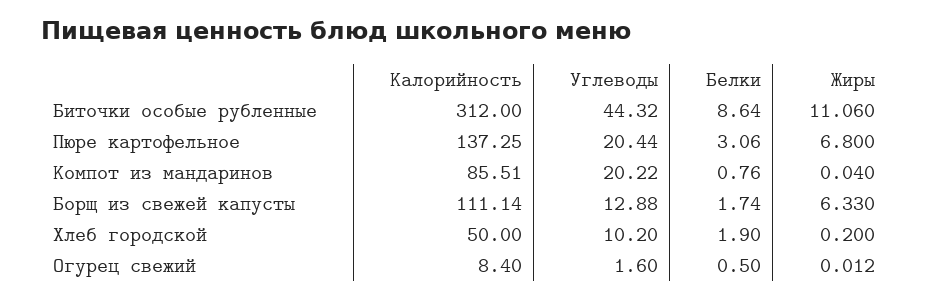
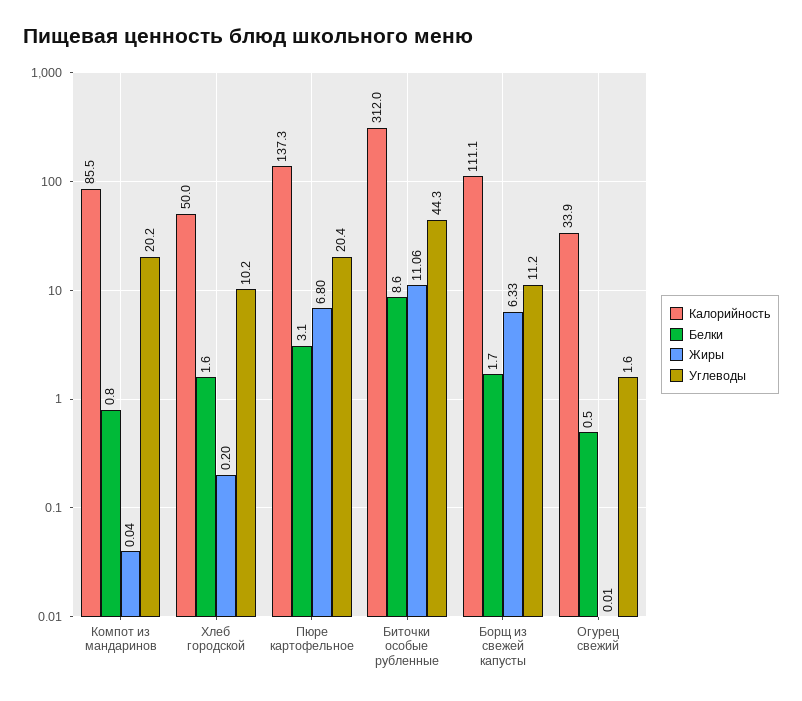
  {
    "Калорийность": {
      "Биточки особые рубленные": 312,
      "Пюре картофельное": 137.25,
      "Компот из мандаринов": 85.51,
      "Борщ из свежей капусты": 111.14,
      "Хлеб городской": 50,
-     "Огурец свежий": 8.4
+     "Огурец свежий": 33.9
    },
    "Углеводы": {
      "Биточки особые рубленные": 44.32,
      "Пюре картофельное": 20.44,
      "Компот из мандаринов": 20.22,
-     "Борщ из свежей капусты": 12.88,
+     "Борщ из свежей капусты": 11.2,
      "Хлеб городской": 10.2,
      "Огурец свежий": 1.6
    },
    "Белки": {
      "Биточки особые рубленные": 8.64,
      "Пюре картофельное": 3.06,
      "Компот из мандаринов": 0.76,
      "Борщ из свежей капусты": 1.74,
-     "Хлеб городской": 1.9,
+     "Хлеб городской": 1.6,
      "Огурец свежий": 0.5
    },
    "Жиры": {
      "Биточки особые рубленные": 11.06,
      "Пюре картофельное": 6.8,
      "Компот из мандаринов": 0.04,
      "Борщ из свежей капусты": 6.33,
      "Хлеб городской": 0.2,
      "Огурец свежий": 0.012
    }
  }

